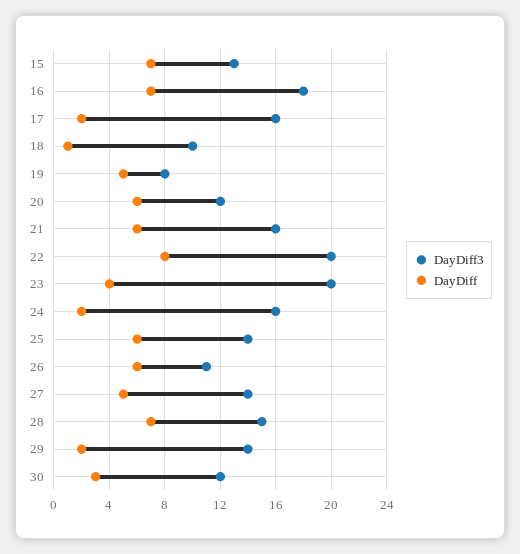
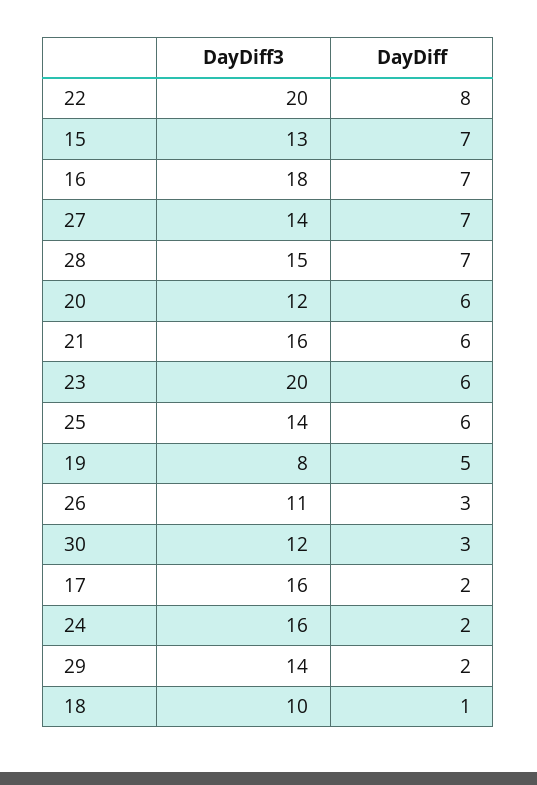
  {
    "DayDiff3": {
      "15": 13,
      "16": 18,
      "17": 16,
      "18": 10,
      "19": 8,
      "20": 12,
      "21": 16,
      "22": 20,
      "23": 20,
      "24": 16,
      "25": 14,
      "26": 11,
      "27": 14,
      "28": 15,
      "29": 14,
      "30": 12
    },
    "DayDiff": {
      "15": 7,
      "16": 7,
      "17": 2,
      "18": 1,
      "19": 5,
      "20": 6,
      "21": 6,
      "22": 8,
-     "23": 4,
+     "23": 6,
      "24": 2,
      "25": 6,
-     "26": 6,
+     "26": 3,
-     "27": 5,
+     "27": 7,
      "28": 7,
      "29": 2,
      "30": 3
    }
  }

